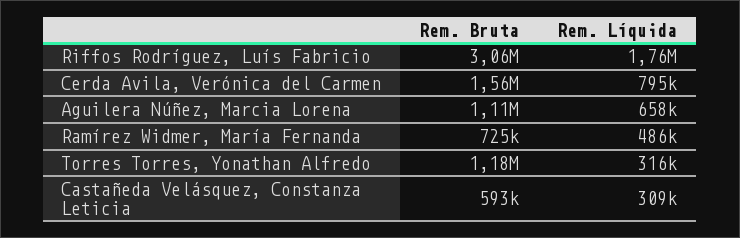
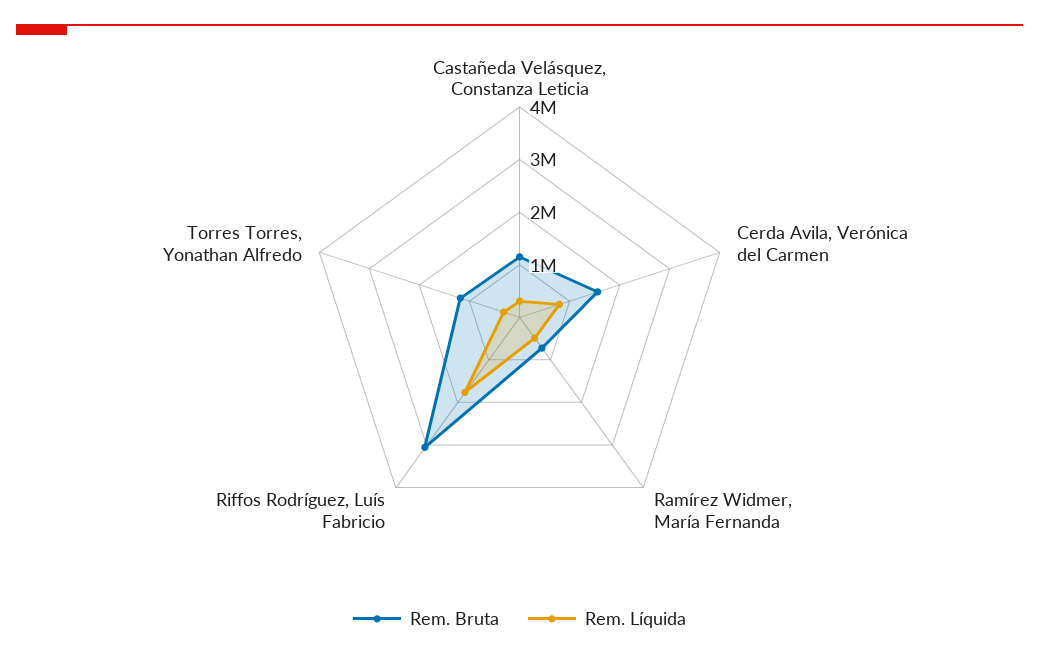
  {
    "Rem. Bruta": {
      "Riffos Rodríguez, Luís Fabricio": 3060000,
      "Cerda Avila, Verónica del Carmen": 1560000,
-     "Aguilera Núñez, Marcia Lorena": 1110000,
      "Ramírez Widmer, María Fernanda": 725000,
      "Torres Torres, Yonathan Alfredo": 1180000,
-     "Castañeda Velásquez, Constanza Leticia": 593000
+     "Castañeda Velásquez, Constanza Leticia": 1200000
    },
    "Rem. Líquida": {
      "Riffos Rodríguez, Luís Fabricio": 1760000,
      "Cerda Avila, Verónica del Carmen": 795000,
-     "Aguilera Núñez, Marcia Lorena": 658000,
      "Ramírez Widmer, María Fernanda": 486000,
      "Torres Torres, Yonathan Alfredo": 316000,
      "Castañeda Velásquez, Constanza Leticia": 309000
    }
  }

